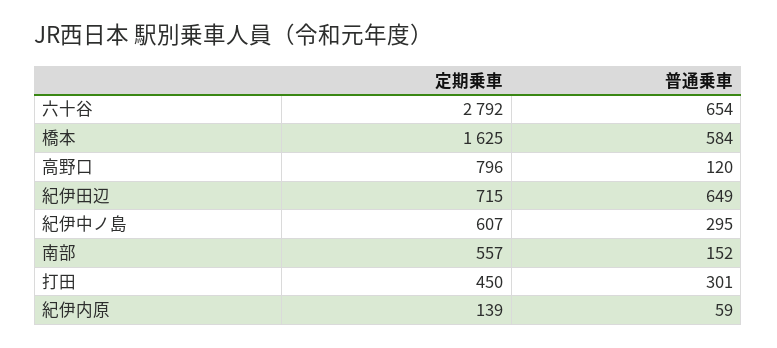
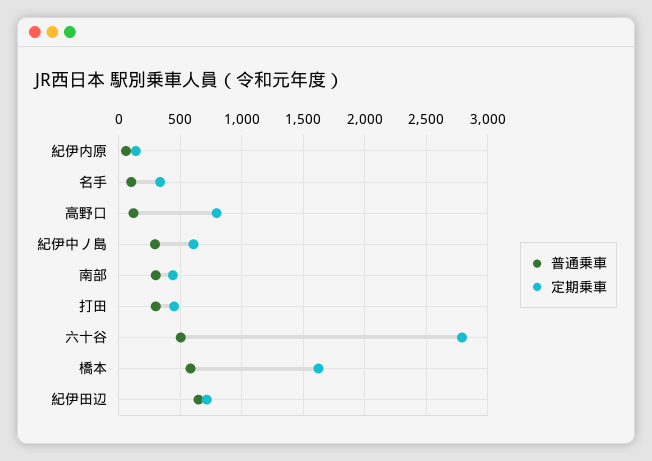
  {
    "定期乗車": {
      "六十谷": 2792,
      "橋本": 1625,
      "高野口": 796,
      "紀伊田辺": 715,
      "紀伊中ノ島": 607,
-     "南部": 557,
+     "南部": 450,
      "打田": 450,
-     "紀伊内原": 139
+     "紀伊内原": 139,
+     "名手": 350
    },
    "普通乗車": {
-     "六十谷": 654,
+     "六十谷": 500,
      "橋本": 584,
      "高野口": 120,
      "紀伊田辺": 649,
      "紀伊中ノ島": 295,
-     "南部": 152,
+     "南部": 300,
      "打田": 301,
-     "紀伊内原": 59
+     "紀伊内原": 59,
+     "名手": 100
    }
  }

